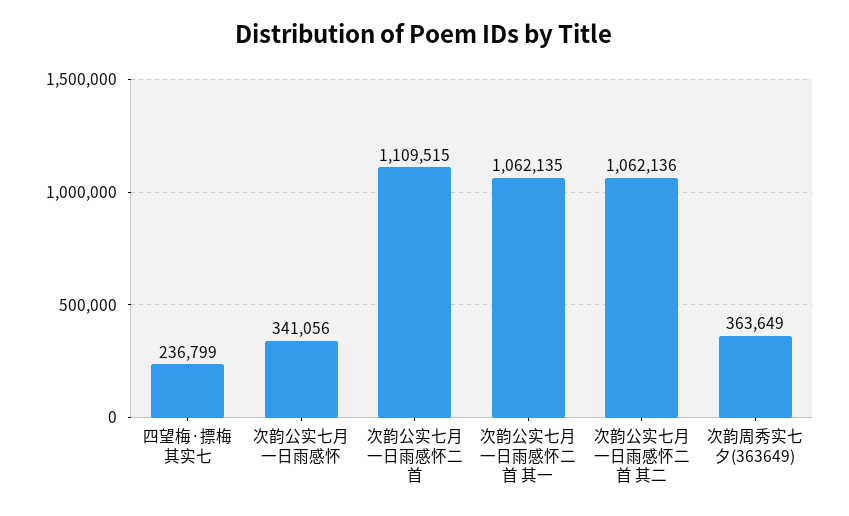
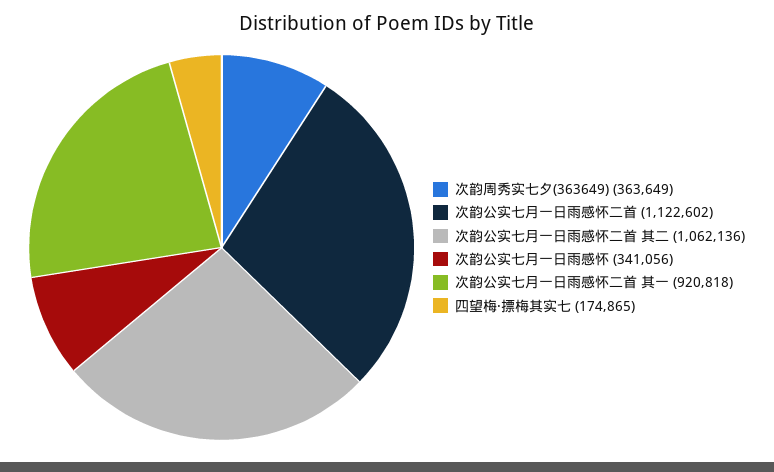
  {
-   "四望梅·摽梅其实七": 236799,
+   "四望梅·摽梅其实七": 174865,
    "次韵公实七月一日雨感怀": 341056,
-   "次韵公实七月一日雨感怀二首": 1109515,
+   "次韵公实七月一日雨感怀二首": 1122602,
-   "次韵公实七月一日雨感怀二首 其一": 1062135,
+   "次韵公实七月一日雨感怀二首 其一": 920818,
    "次韵公实七月一日雨感怀二首 其二": 1062136,
    "次韵周秀实七夕(363649)": 363649
  }

